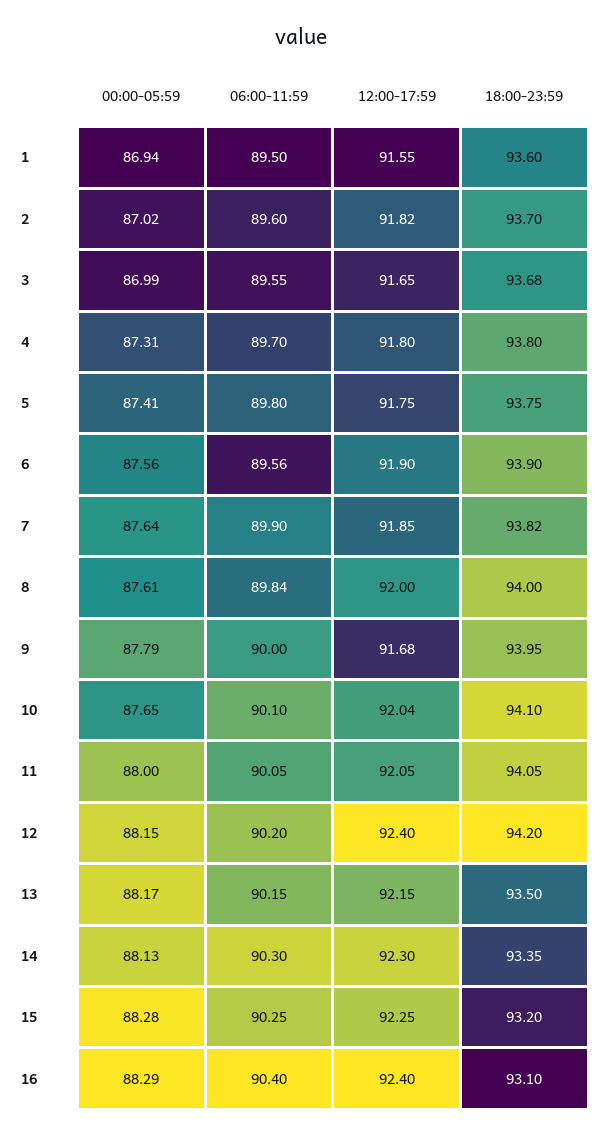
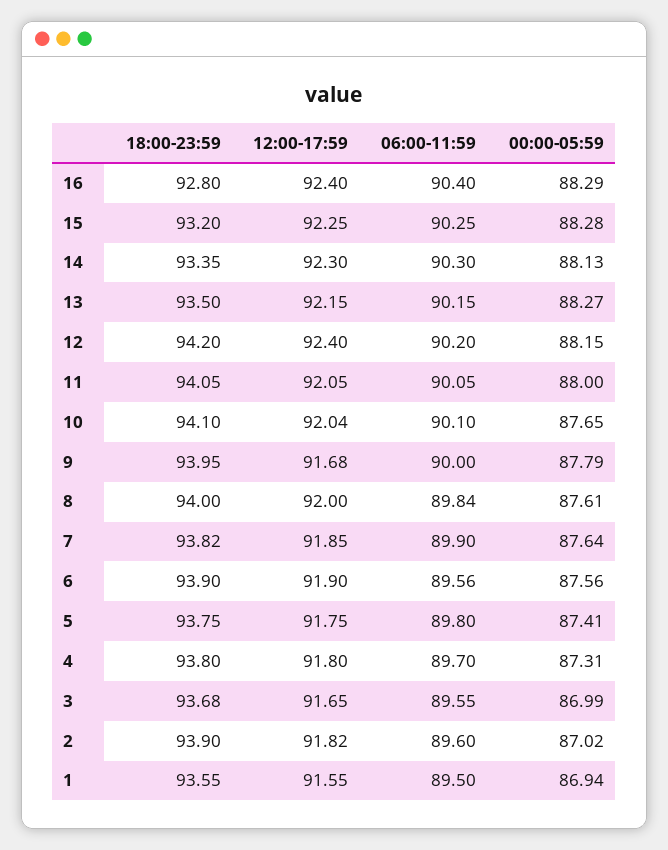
  {
    "00:00-05:59": {
      "1": 86.94,
      "2": 87.02,
      "3": 86.99,
      "4": 87.31,
      "5": 87.41,
      "6": 87.56,
      "7": 87.64,
      "8": 87.61,
      "9": 87.79,
      "10": 87.65,
      "11": 88,
      "12": 88.15,
-     "13": 88.17,
+     "13": 88.27,
      "14": 88.13,
      "15": 88.28,
      "16": 88.29
    },
    "06:00-11:59": {
      "1": 89.5,
      "2": 89.6,
      "3": 89.55,
      "4": 89.7,
      "5": 89.8,
      "6": 89.56,
      "7": 89.9,
      "8": 89.84,
      "9": 90,
      "10": 90.1,
      "11": 90.05,
      "12": 90.2,
      "13": 90.15,
      "14": 90.3,
      "15": 90.25,
      "16": 90.4
    },
    "12:00-17:59": {
      "1": 91.55,
      "2": 91.82,
      "3": 91.65,
      "4": 91.8,
      "5": 91.75,
      "6": 91.9,
      "7": 91.85,
      "8": 92,
      "9": 91.68,
      "10": 92.04,
      "11": 92.05,
      "12": 92.4,
      "13": 92.15,
      "14": 92.3,
      "15": 92.25,
      "16": 92.4
    },
    "18:00-23:59": {
-     "1": 93.6,
+     "1": 93.55,
-     "2": 93.7,
+     "2": 93.9,
      "3": 93.68,
      "4": 93.8,
      "5": 93.75,
      "6": 93.9,
      "7": 93.82,
      "8": 94,
      "9": 93.95,
      "10": 94.1,
      "11": 94.05,
      "12": 94.2,
      "13": 93.5,
      "14": 93.35,
      "15": 93.2,
-     "16": 93.1
+     "16": 92.8
    }
  }

